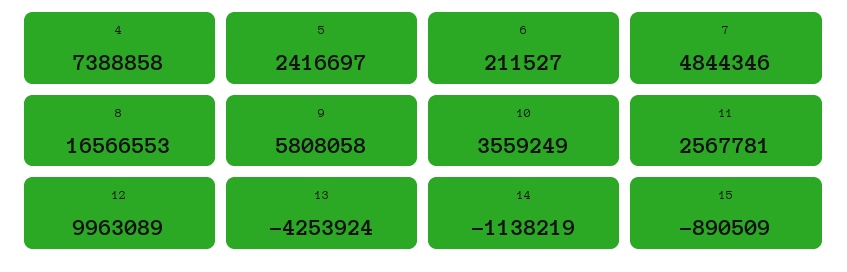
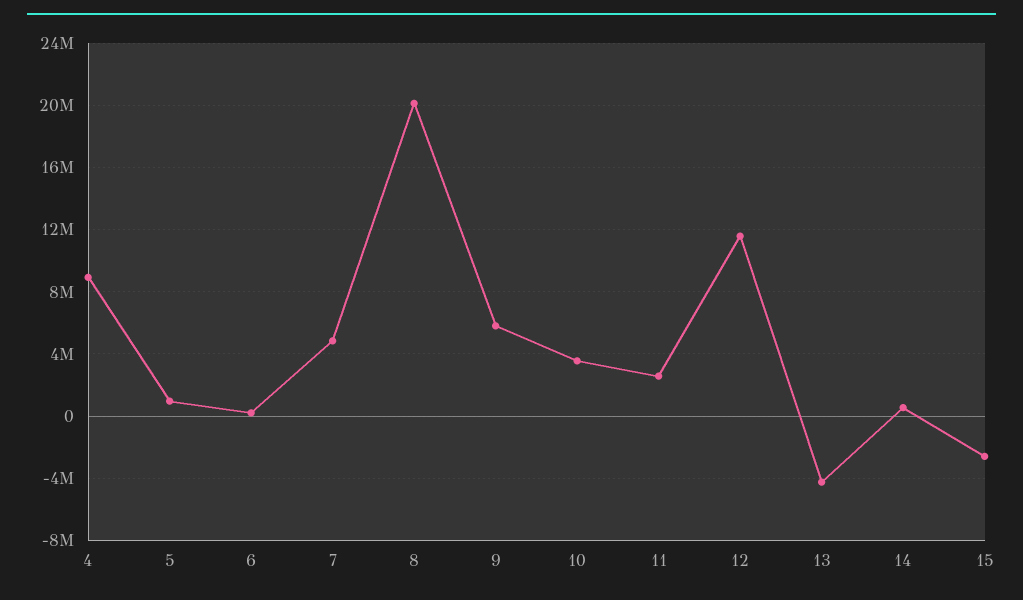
  {
-   "4": 7388858,
+   "4": 9000000,
-   "5": 2416697,
+   "5": 1000000,
    "6": 211527,
    "7": 4844346,
-   "8": 16566553,
+   "8": 20000000,
    "9": 5808058,
    "10": 3559249,
    "11": 2567781,
-   "12": 9963089,
+   "12": 11500000,
    "13": -4253924,
-   "14": -1138219,
+   "14": 500000,
-   "15": -890509
+   "15": -2500000
  }

